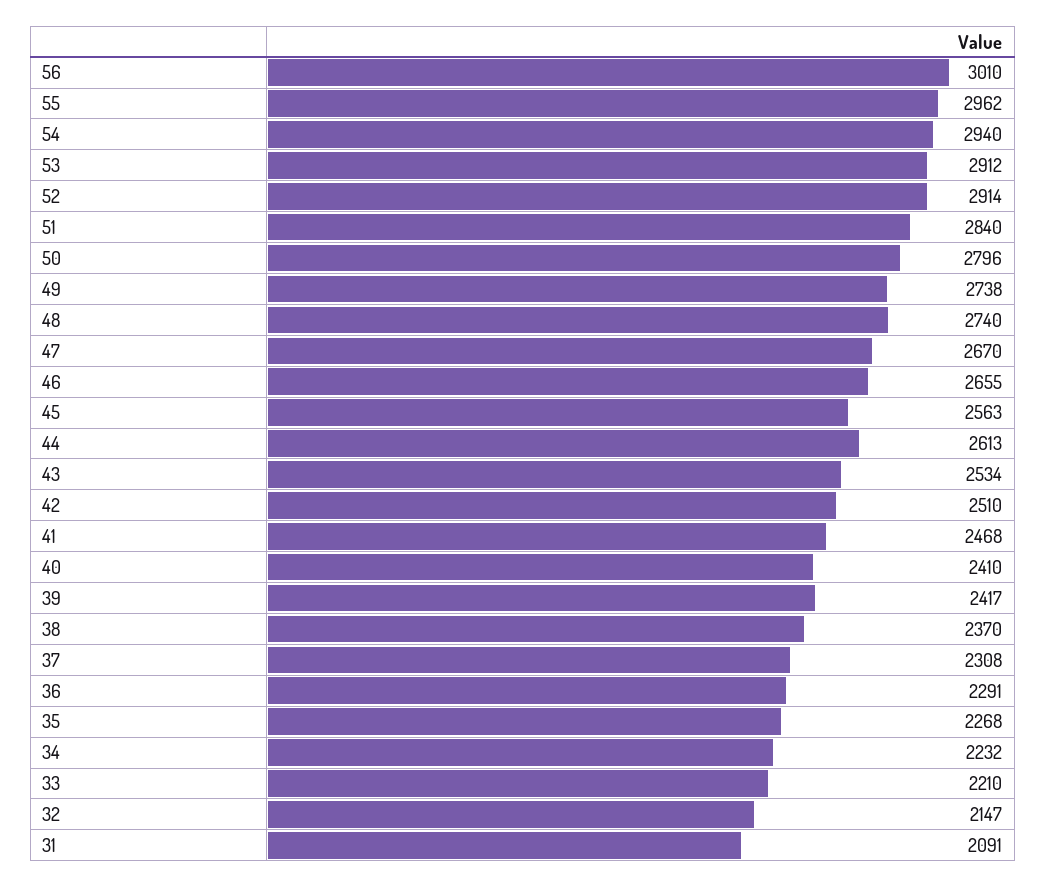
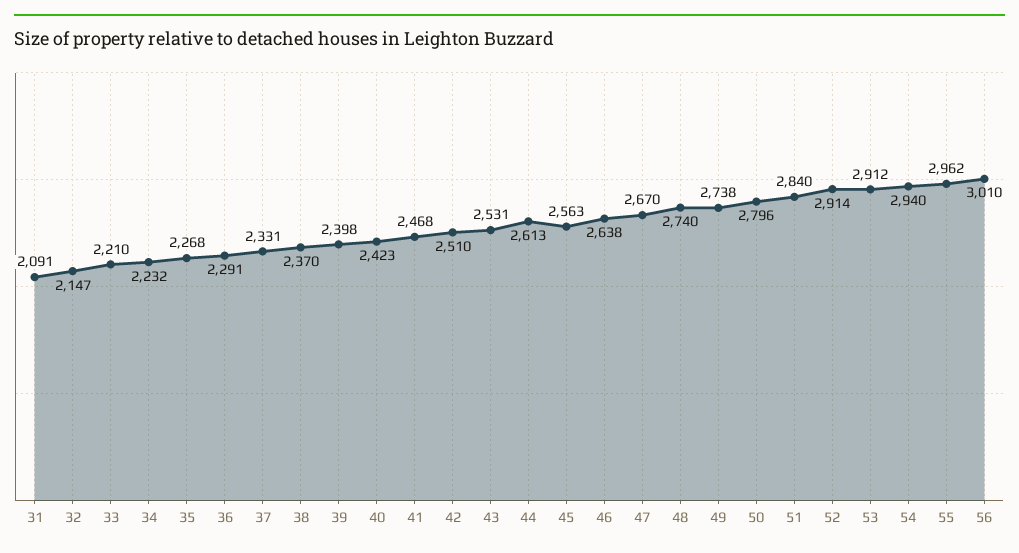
  {
    "56": 3010,
    "55": 2962,
    "54": 2940,
    "53": 2912,
    "52": 2914,
    "51": 2840,
    "50": 2796,
    "49": 2738,
    "48": 2740,
    "47": 2670,
-   "46": 2655,
+   "46": 2638,
    "45": 2563,
    "44": 2613,
-   "43": 2534,
+   "43": 2531,
    "42": 2510,
    "41": 2468,
-   "40": 2410,
+   "40": 2423,
-   "39": 2417,
+   "39": 2398,
    "38": 2370,
-   "37": 2308,
+   "37": 2331,
    "36": 2291,
    "35": 2268,
    "34": 2232,
    "33": 2210,
    "32": 2147,
    "31": 2091
  }

